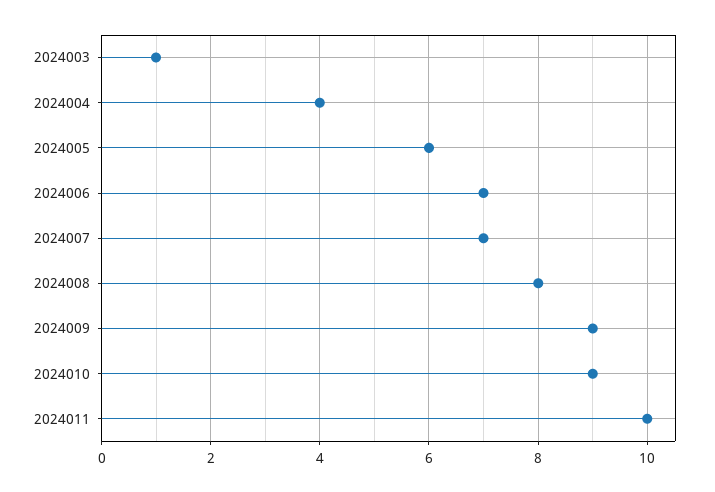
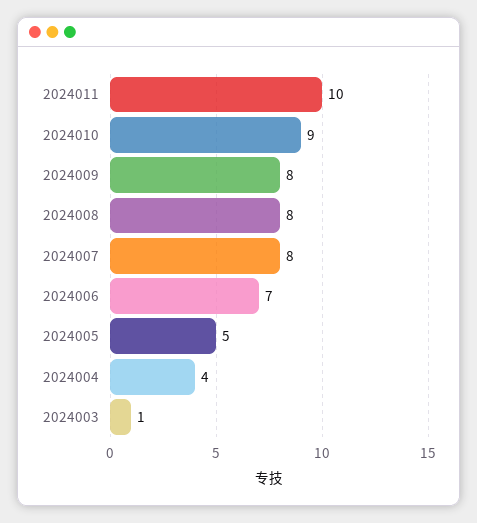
  {
    "2024003": 1,
    "2024004": 4,
-   "2024005": 6,
+   "2024005": 5,
    "2024006": 7,
-   "2024007": 7,
+   "2024007": 8,
    "2024008": 8,
-   "2024009": 9,
+   "2024009": 8,
    "2024010": 9,
    "2024011": 10
  }

